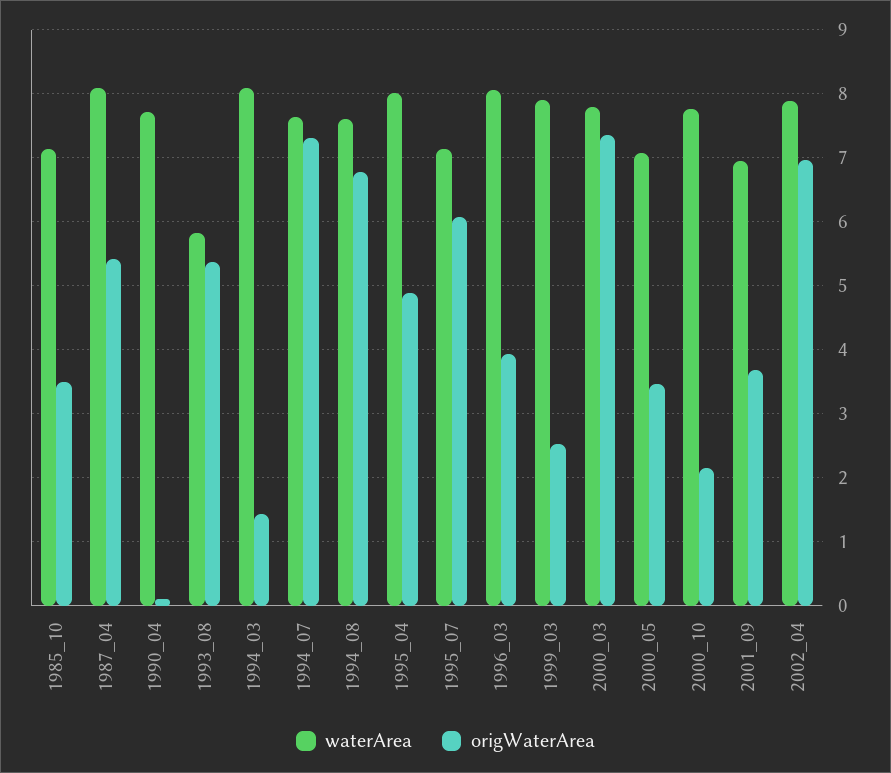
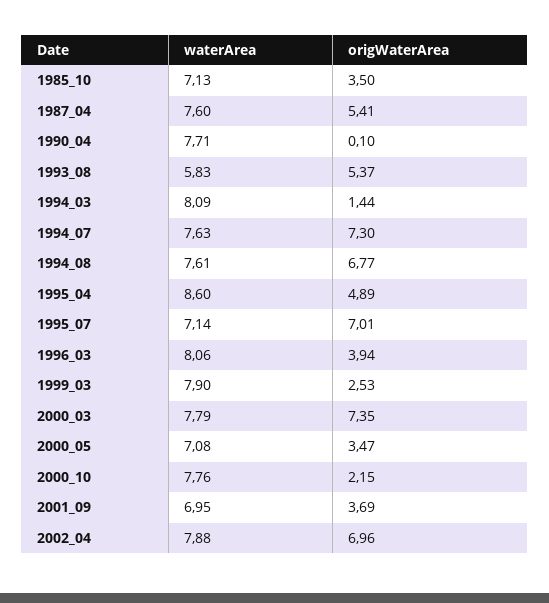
  {
    "waterArea": {
      "1985_10": 7.13,
-     "1987_04": 8.1,
+     "1987_04": 7.6,
      "1990_04": 7.71,
      "1993_08": 5.83,
      "1994_03": 8.09,
      "1994_07": 7.63,
      "1994_08": 7.61,
-     "1995_04": 8,
+     "1995_04": 8.6,
      "1995_07": 7.14,
      "1996_03": 8.06,
      "1999_03": 7.9,
      "2000_03": 7.79,
      "2000_05": 7.08,
      "2000_10": 7.76,
      "2001_09": 6.95,
      "2002_04": 7.88
    },
    "origWaterArea": {
      "1985_10": 3.5,
      "1987_04": 5.41,
      "1990_04": 0.1,
      "1993_08": 5.37,
      "1994_03": 1.44,
      "1994_07": 7.3,
      "1994_08": 6.77,
      "1995_04": 4.89,
-     "1995_07": 6.1,
+     "1995_07": 7.01,
      "1996_03": 3.94,
      "1999_03": 2.53,
      "2000_03": 7.35,
      "2000_05": 3.47,
      "2000_10": 2.15,
      "2001_09": 3.69,
      "2002_04": 6.96
    }
  }

